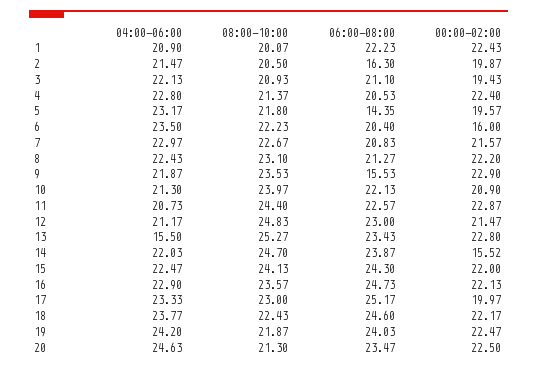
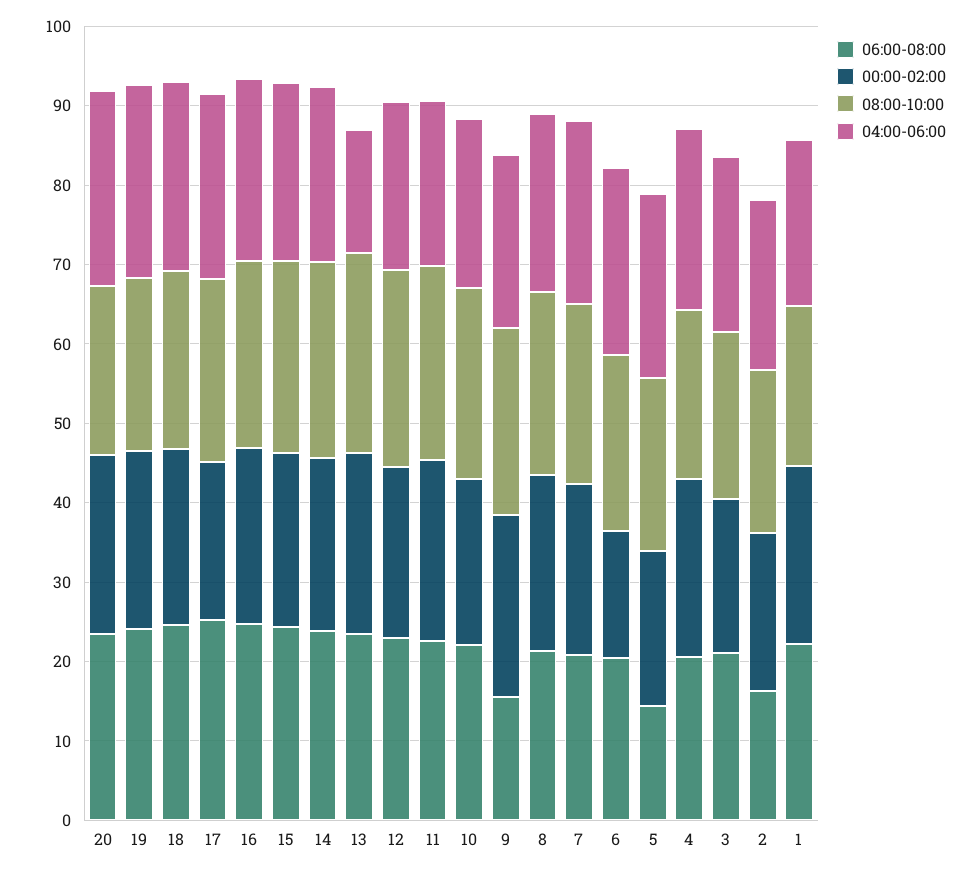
  {
    "04:00-06:00": {
      "1": 20.9,
      "2": 21.47,
      "3": 22.13,
      "4": 22.8,
      "5": 23.17,
      "6": 23.5,
      "7": 22.97,
      "8": 22.43,
      "9": 21.87,
      "10": 21.3,
      "11": 20.73,
      "12": 21.17,
      "13": 15.5,
      "14": 22.03,
      "15": 22.47,
      "16": 22.9,
      "17": 23.33,
      "18": 23.77,
      "19": 24.2,
      "20": 24.63
    },
    "08:00-10:00": {
      "1": 20.07,
      "2": 20.5,
      "3": 20.93,
      "4": 21.37,
      "5": 21.8,
      "6": 22.23,
      "7": 22.67,
      "8": 23.1,
      "9": 23.53,
      "10": 23.97,
      "11": 24.4,
      "12": 24.83,
      "13": 25.27,
      "14": 24.7,
      "15": 24.13,
      "16": 23.57,
      "17": 23,
      "18": 22.43,
      "19": 21.87,
      "20": 21.3
    },
    "06:00-08:00": {
      "1": 22.23,
      "2": 16.3,
      "3": 21.1,
      "4": 20.53,
      "5": 14.35,
      "6": 20.4,
      "7": 20.83,
      "8": 21.27,
      "9": 15.53,
      "10": 22.13,
      "11": 22.57,
      "12": 23,
      "13": 23.43,
      "14": 23.87,
      "15": 24.3,
      "16": 24.73,
      "17": 25.17,
      "18": 24.6,
      "19": 24.03,
      "20": 23.47
    },
    "00:00-02:00": {
      "1": 22.43,
      "2": 19.87,
      "3": 19.43,
      "4": 22.4,
      "5": 19.57,
      "6": 16,
      "7": 21.57,
      "8": 22.2,
      "9": 22.9,
      "10": 20.9,
      "11": 22.87,
      "12": 21.47,
      "13": 22.8,
-     "14": 15.52,
+     "14": 22,
      "15": 22,
      "16": 22.13,
      "17": 19.97,
      "18": 22.17,
      "19": 22.47,
      "20": 22.5
    }
  }

